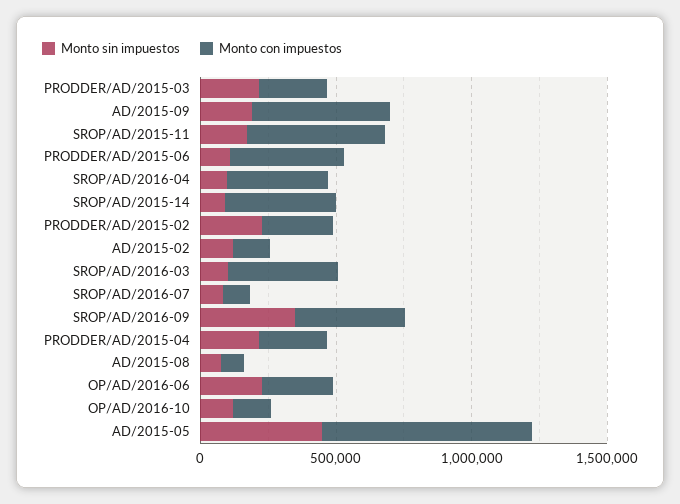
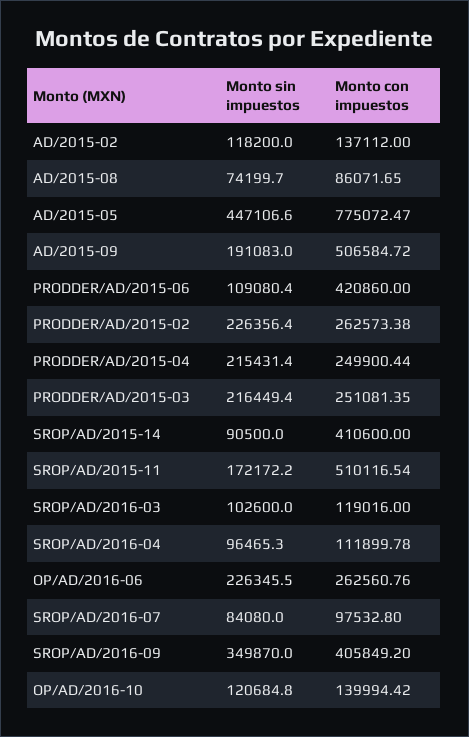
  {
    "Monto sin impuestos": {
      "PRODDER/AD/2015-03": 216449.4,
      "AD/2015-09": 191083,
      "SROP/AD/2015-11": 172172.2,
      "PRODDER/AD/2015-06": 109080.4,
      "SROP/AD/2016-04": 96465.3,
      "SROP/AD/2015-14": 90500,
      "PRODDER/AD/2015-02": 226356.4,
      "AD/2015-02": 118200,
      "SROP/AD/2016-03": 102600,
      "SROP/AD/2016-07": 84080,
      "SROP/AD/2016-09": 349870,
      "PRODDER/AD/2015-04": 215431.4,
      "AD/2015-08": 74199.7,
      "OP/AD/2016-06": 226345.5,
      "OP/AD/2016-10": 120684.8,
      "AD/2015-05": 447106.6
    },
    "Monto con impuestos": {
      "PRODDER/AD/2015-03": 251081.35,
      "AD/2015-09": 506584.72,
      "SROP/AD/2015-11": 510116.54,
      "PRODDER/AD/2015-06": 420860,
-     "SROP/AD/2016-04": 400000,
+     "SROP/AD/2016-04": 111899.78,
      "SROP/AD/2015-14": 410600,
      "PRODDER/AD/2015-02": 262573.38,
      "AD/2015-02": 137112,
-     "SROP/AD/2016-03": 400000,
+     "SROP/AD/2016-03": 119016,
      "SROP/AD/2016-07": 97532.8,
      "SROP/AD/2016-09": 405849.2,
      "PRODDER/AD/2015-04": 249900.44,
      "AD/2015-08": 86071.65,
      "OP/AD/2016-06": 262560.76,
      "OP/AD/2016-10": 139994.42,
      "AD/2015-05": 775072.47
    }
  }

